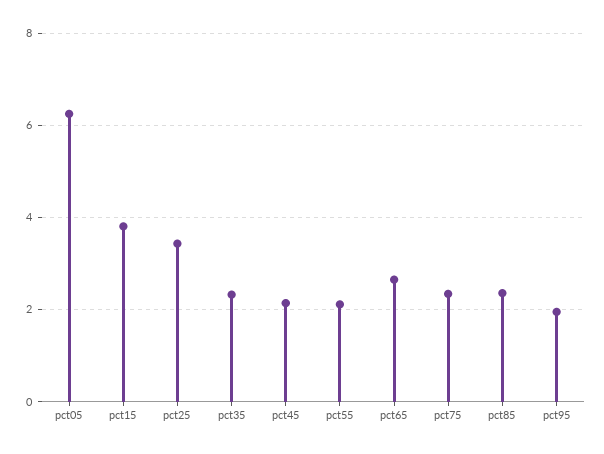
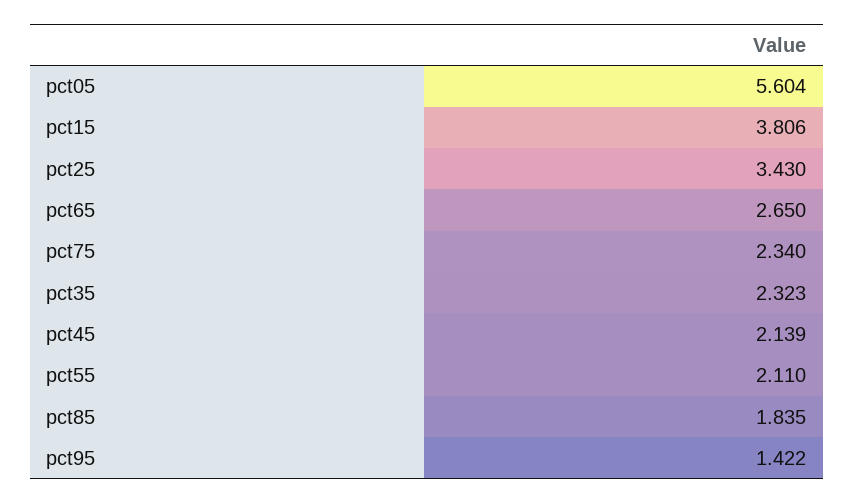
  {
-   "pct05": 6.2,
+   "pct05": 5.604,
    "pct15": 3.806,
    "pct25": 3.43,
    "pct35": 2.323,
    "pct45": 2.139,
    "pct55": 2.11,
    "pct65": 2.65,
    "pct75": 2.34,
-   "pct85": 2.4,
+   "pct85": 1.835,
-   "pct95": 2
+   "pct95": 1.422
  }

